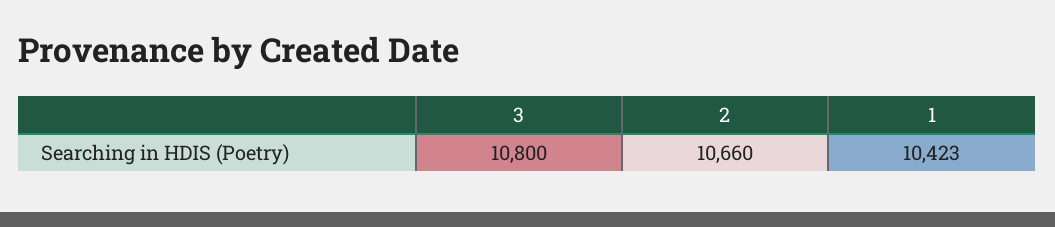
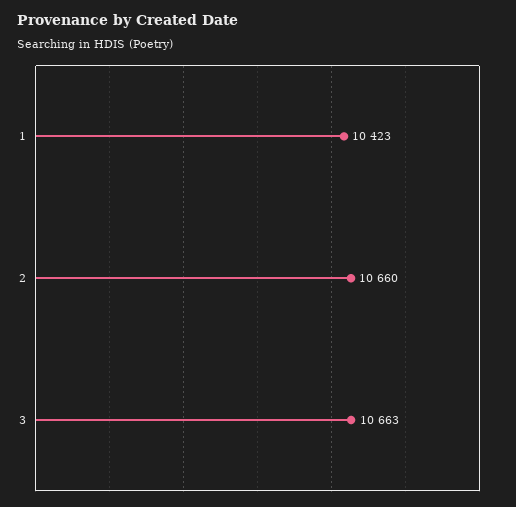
  {
-   "3": 10800,
+   "3": 10663,
    "2": 10660,
    "1": 10423
  }

